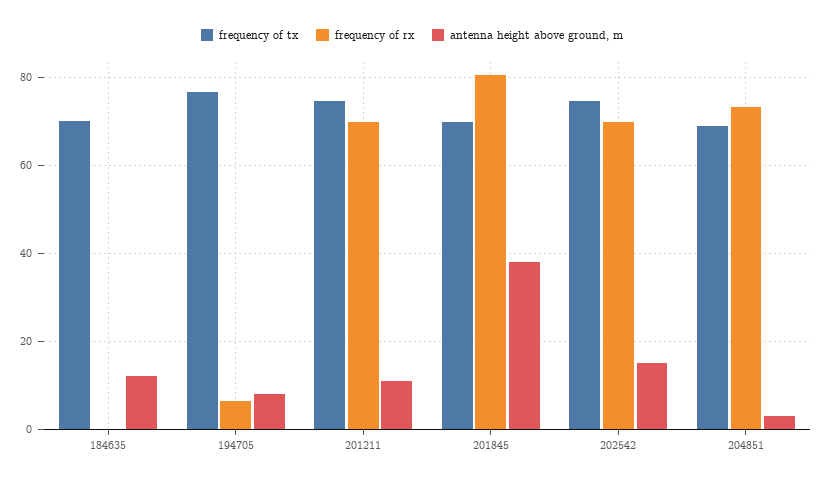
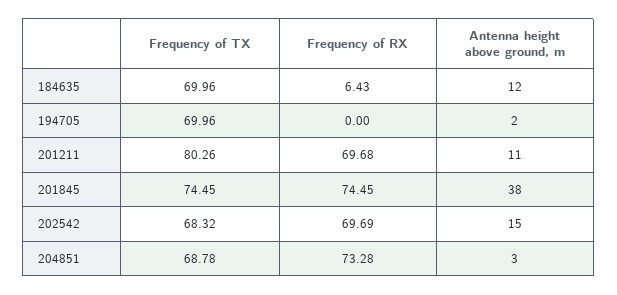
  {
    "frequency of tx": {
      "184635": 69.96,
-     "194705": 76,
+     "194705": 69.96,
-     "201211": 74,
+     "201211": 80.26,
-     "201845": 70,
+     "201845": 74.45,
-     "202542": 74,
+     "202542": 68.32,
      "204851": 68.78
    },
    "frequency of rx": {
-     "184635": 0,
+     "184635": 6.43,
-     "194705": 6,
+     "194705": 0,
      "201211": 69.68,
-     "201845": 80,
+     "201845": 74.45,
      "202542": 69.69,
      "204851": 73.28
    },
    "antenna height above ground, m": {
      "184635": 12,
-     "194705": 8,
+     "194705": 2,
      "201211": 11,
      "201845": 38,
      "202542": 15,
      "204851": 3
    }
  }

